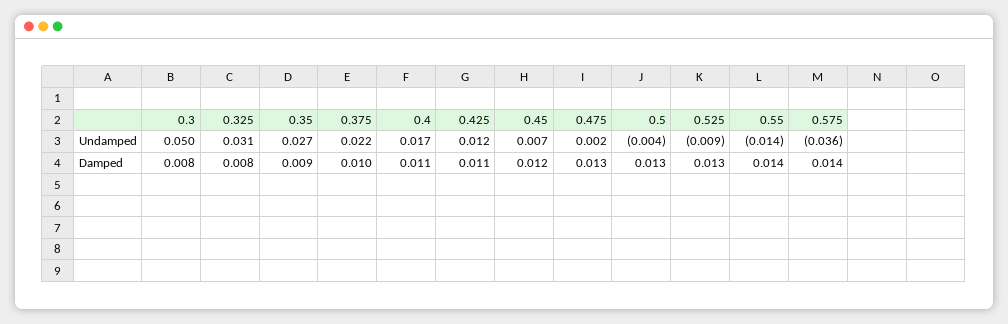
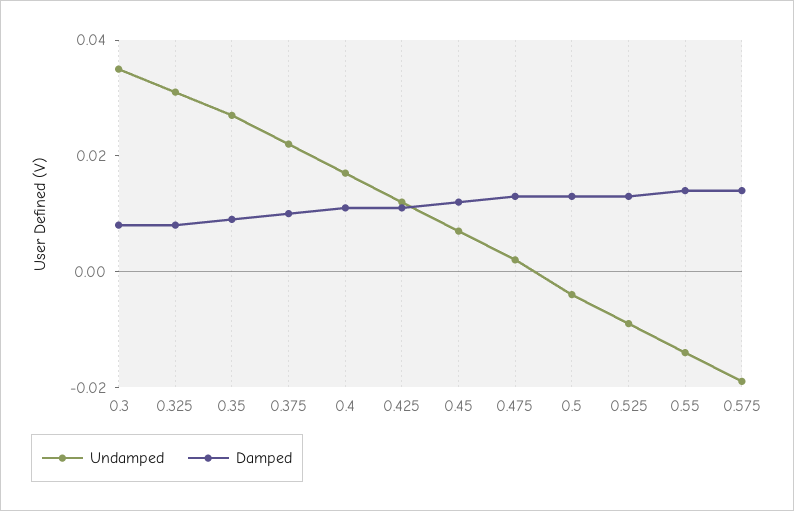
  {
    "Undamped": {
-     "0.3": 0.05,
+     "0.3": 0.035,
      "0.325": 0.031,
      "0.35": 0.027,
      "0.375": 0.022,
      "0.4": 0.017,
      "0.425": 0.012,
      "0.45": 0.007,
      "0.475": 0.002,
      "0.5": -0.004,
      "0.525": -0.009,
      "0.55": -0.014,
-     "0.575": -0.036
+     "0.575": -0.02
    },
    "Damped": {
      "0.3": 0.008,
      "0.325": 0.008,
      "0.35": 0.009,
      "0.375": 0.01,
      "0.4": 0.011,
      "0.425": 0.011,
      "0.45": 0.012,
      "0.475": 0.013,
      "0.5": 0.013,
      "0.525": 0.013,
      "0.55": 0.014,
      "0.575": 0.014
    }
  }

